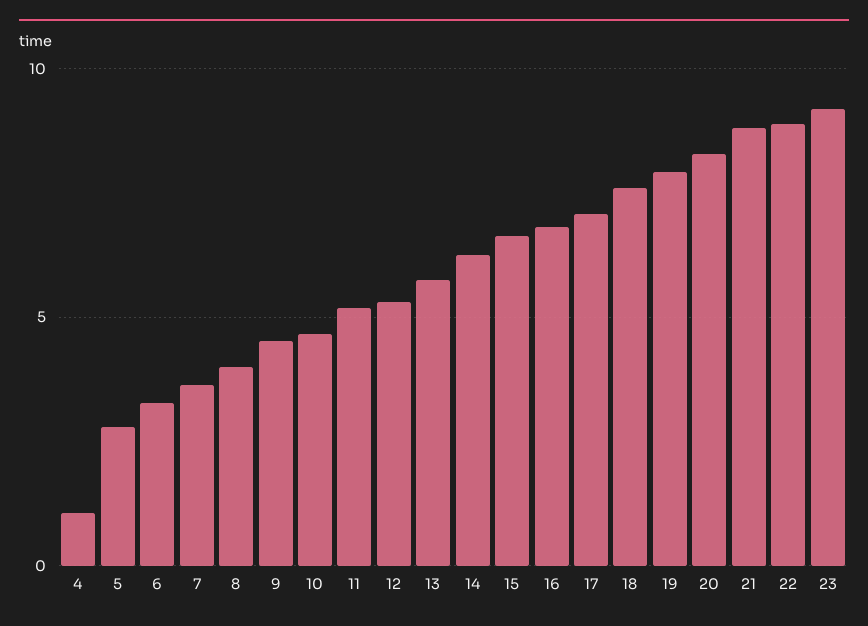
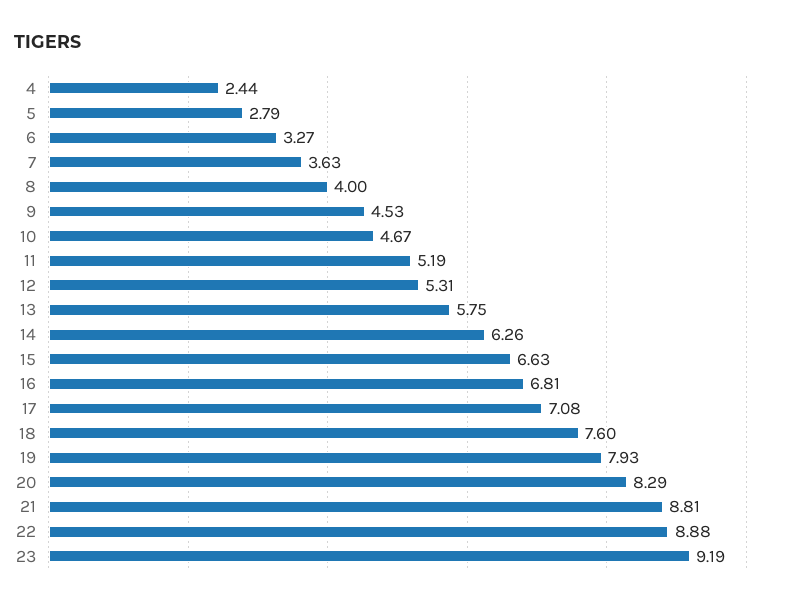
  {
-   "4": 1,
+   "4": 2.44,
    "5": 2.79,
    "6": 3.27,
    "7": 3.63,
    "8": 4,
    "9": 4.53,
    "10": 4.67,
    "11": 5.19,
    "12": 5.31,
    "13": 5.75,
    "14": 6.26,
    "15": 6.63,
    "16": 6.81,
    "17": 7.08,
    "18": 7.6,
    "19": 7.93,
    "20": 8.29,
    "21": 8.81,
    "22": 8.88,
    "23": 9.19
  }

